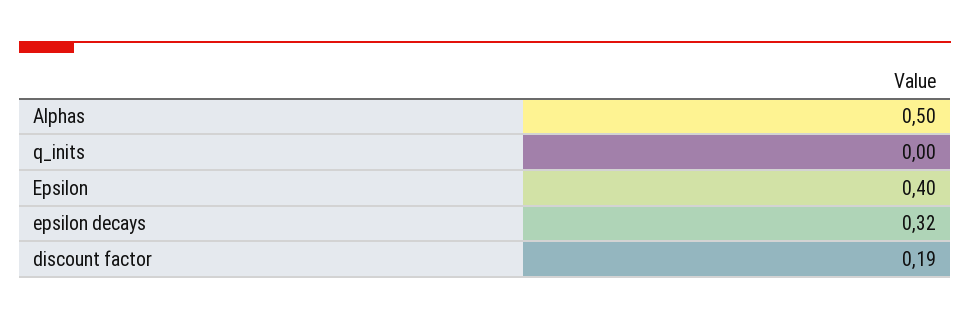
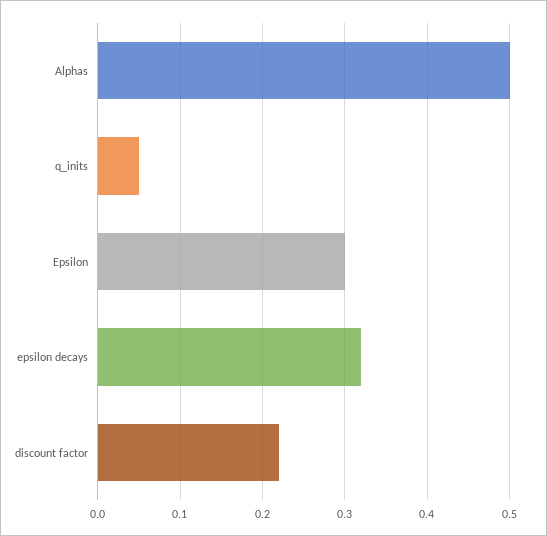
  {
    "Alphas": 0.5,
-   "q_inits": 0,
+   "q_inits": 0.05,
-   "Epsilon": 0.4,
+   "Epsilon": 0.3,
    "epsilon decays": 0.32,
-   "discount factor": 0.19
+   "discount factor": 0.22
  }

